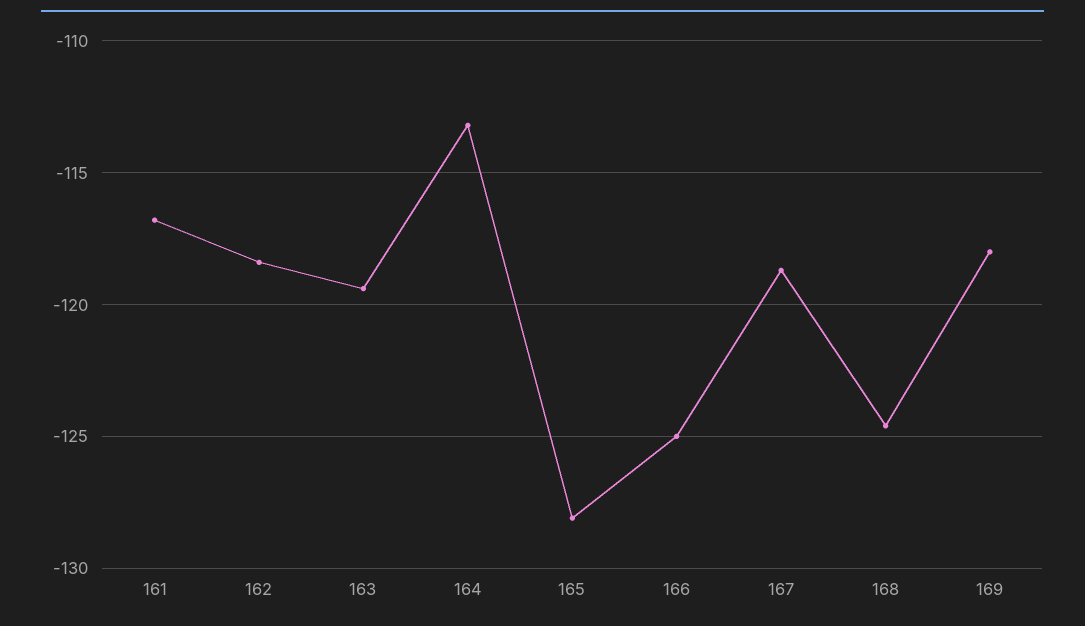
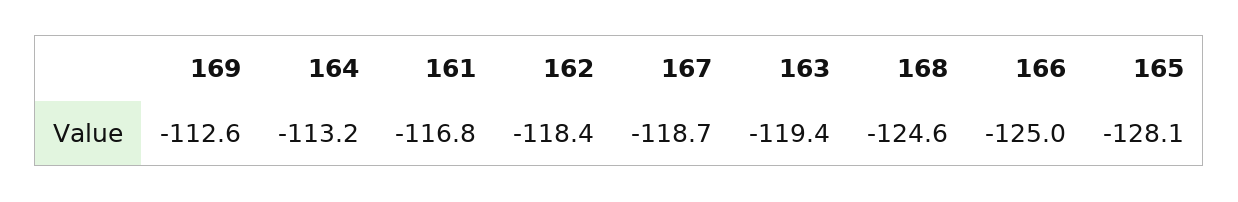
  {
    "161": -116.8,
    "162": -118.4,
    "163": -119.4,
    "164": -113.2,
    "165": -128.1,
    "166": -125,
    "167": -118.7,
    "168": -124.6,
-   "169": -118
+   "169": -112.6
  }

